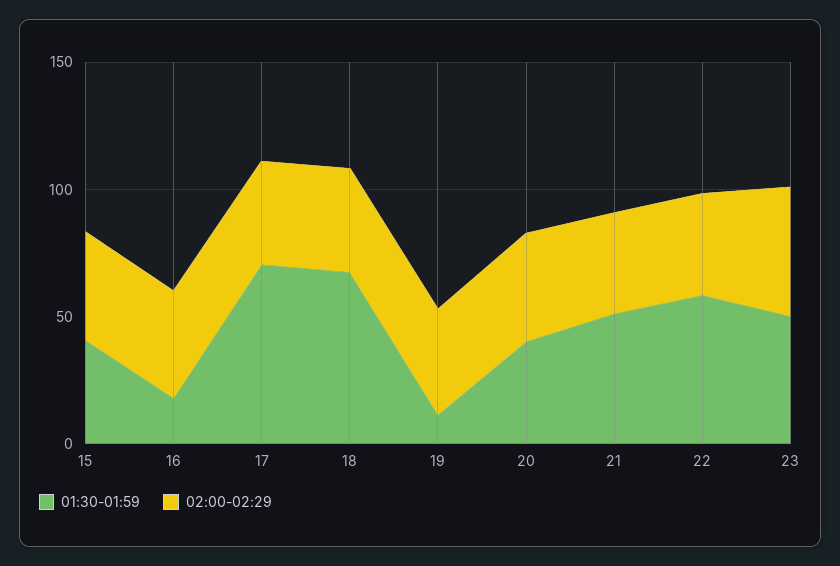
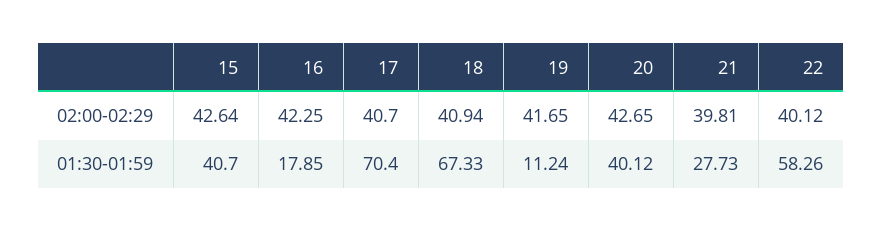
  {
    "01:30-01:59": {
      "15": 40.7,
      "16": 17.85,
      "17": 70.4,
      "18": 67.33,
      "19": 11.24,
      "20": 40.12,
-     "21": 50,
+     "21": 27.73,
-     "22": 58.26,
+     "22": 58.26
-     "23": 50
    },
    "02:00-02:29": {
      "15": 42.64,
      "16": 42.25,
      "17": 40.7,
      "18": 40.94,
      "19": 41.65,
      "20": 42.65,
      "21": 39.81,
-     "22": 40.12,
+     "22": 40.12
-     "23": 50
    }
  }

